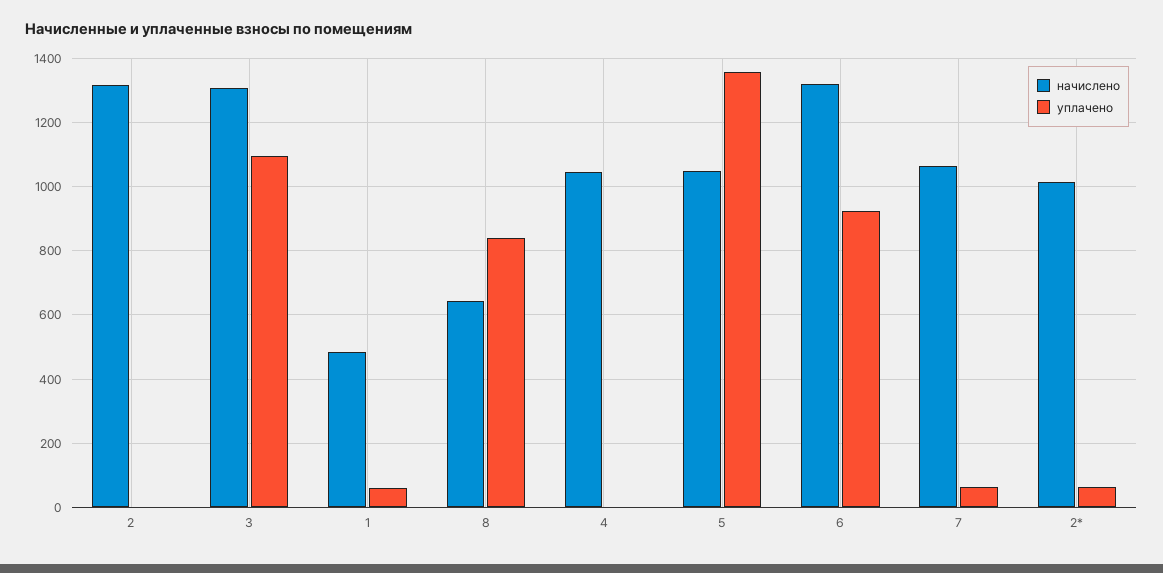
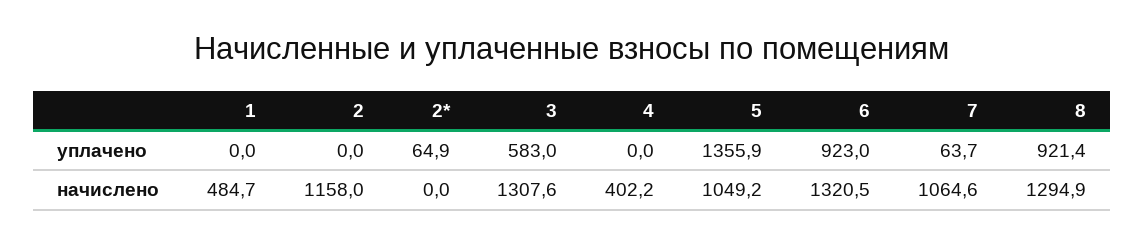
  {
    "начислено": {
-     "2": 1320,
+     "2": 1158,
      "3": 1307.6,
      "1": 484.7,
-     "8": 640,
+     "8": 1294.9,
-     "4": 1040,
+     "4": 402.2,
      "5": 1049.2,
      "6": 1320.5,
      "7": 1064.6,
-     "2*": 1020
+     "2*": 0
    },
    "уплачено": {
      "2": 0,
-     "3": 1100,
+     "3": 583,
-     "1": 60,
+     "1": 0,
-     "8": 840,
+     "8": 921.4,
      "4": 0,
      "5": 1355.9,
      "6": 923,
      "7": 63.7,
      "2*": 64.9
    }
  }

